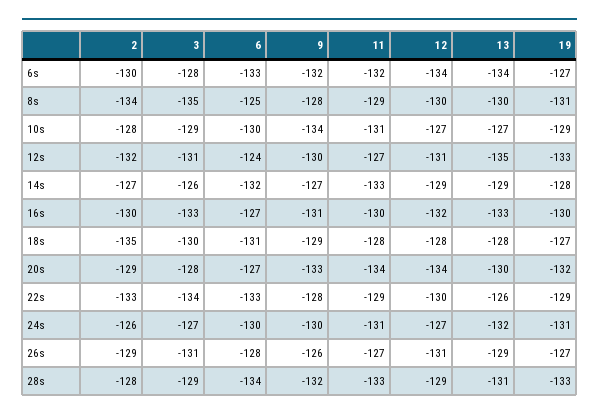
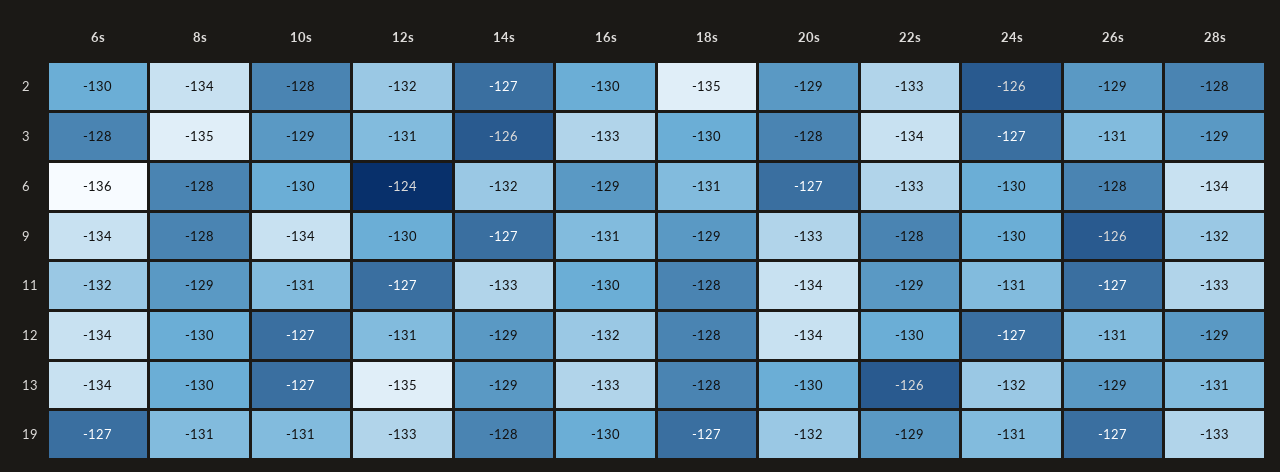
  {
    "2": {
      "6s": -130,
      "8s": -134,
      "10s": -128,
      "12s": -132,
      "14s": -127,
      "16s": -130,
      "18s": -135,
      "20s": -129,
      "22s": -133,
      "24s": -126,
      "26s": -129,
      "28s": -128
    },
    "3": {
      "6s": -128,
      "8s": -135,
      "10s": -129,
      "12s": -131,
      "14s": -126,
      "16s": -133,
      "18s": -130,
      "20s": -128,
      "22s": -134,
      "24s": -127,
      "26s": -131,
      "28s": -129
    },
    "6": {
-     "6s": -133,
+     "6s": -136,
-     "8s": -125,
+     "8s": -128,
      "10s": -130,
      "12s": -124,
      "14s": -132,
-     "16s": -127,
+     "16s": -129,
      "18s": -131,
      "20s": -127,
      "22s": -133,
      "24s": -130,
      "26s": -128,
      "28s": -134
    },
    "9": {
-     "6s": -132,
+     "6s": -134,
      "8s": -128,
      "10s": -134,
      "12s": -130,
      "14s": -127,
      "16s": -131,
      "18s": -129,
      "20s": -133,
      "22s": -128,
      "24s": -130,
      "26s": -126,
      "28s": -132
    },
    "11": {
      "6s": -132,
      "8s": -129,
      "10s": -131,
      "12s": -127,
      "14s": -133,
      "16s": -130,
      "18s": -128,
      "20s": -134,
      "22s": -129,
      "24s": -131,
      "26s": -127,
      "28s": -133
    },
    "12": {
      "6s": -134,
      "8s": -130,
      "10s": -127,
      "12s": -131,
      "14s": -129,
      "16s": -132,
      "18s": -128,
      "20s": -134,
      "22s": -130,
      "24s": -127,
      "26s": -131,
      "28s": -129
    },
    "13": {
      "6s": -134,
      "8s": -130,
      "10s": -127,
      "12s": -135,
      "14s": -129,
      "16s": -133,
      "18s": -128,
      "20s": -130,
      "22s": -126,
      "24s": -132,
      "26s": -129,
      "28s": -131
    },
    "19": {
      "6s": -127,
      "8s": -131,
-     "10s": -129,
+     "10s": -131,
      "12s": -133,
      "14s": -128,
      "16s": -130,
      "18s": -127,
      "20s": -132,
      "22s": -129,
      "24s": -131,
      "26s": -127,
      "28s": -133
    }
  }

